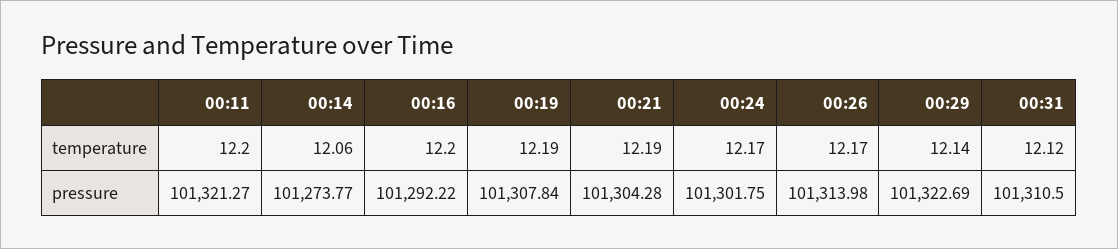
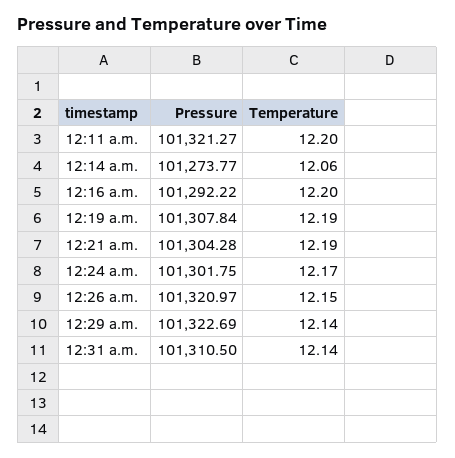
  {
    "00:11": {
      "temperature": 12.2,
      "pressure": 101321.27
    },
    "00:14": {
      "temperature": 12.06,
      "pressure": 101273.77
    },
    "00:16": {
      "temperature": 12.2,
      "pressure": 101292.22
    },
    "00:19": {
      "temperature": 12.19,
      "pressure": 101307.84
    },
    "00:21": {
      "temperature": 12.19,
      "pressure": 101304.28
    },
    "00:24": {
      "temperature": 12.17,
      "pressure": 101301.75
    },
    "00:26": {
-     "temperature": 12.17,
+     "temperature": 12.15,
-     "pressure": 101313.98
+     "pressure": 101320.97
    },
    "00:29": {
      "temperature": 12.14,
      "pressure": 101322.69
    },
    "00:31": {
-     "temperature": 12.12,
+     "temperature": 12.14,
      "pressure": 101310.5
    }
  }

